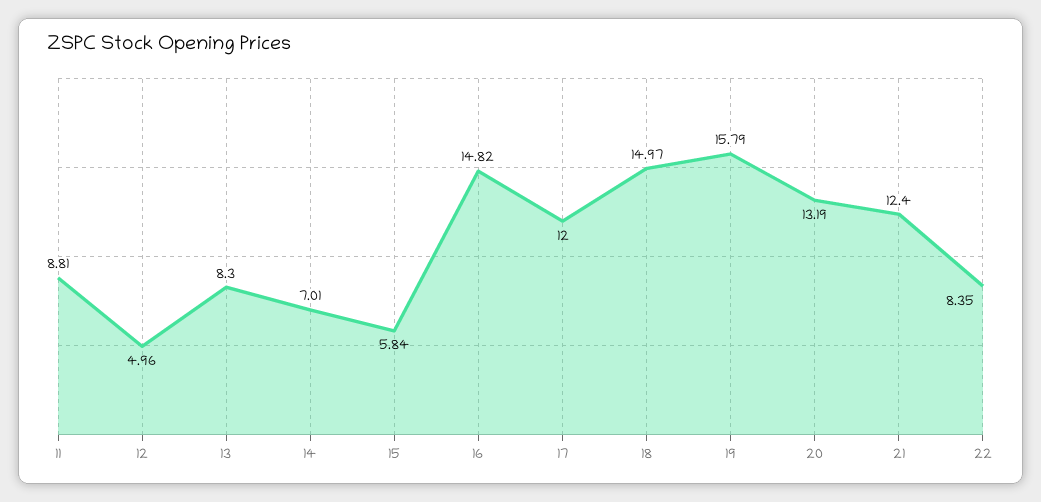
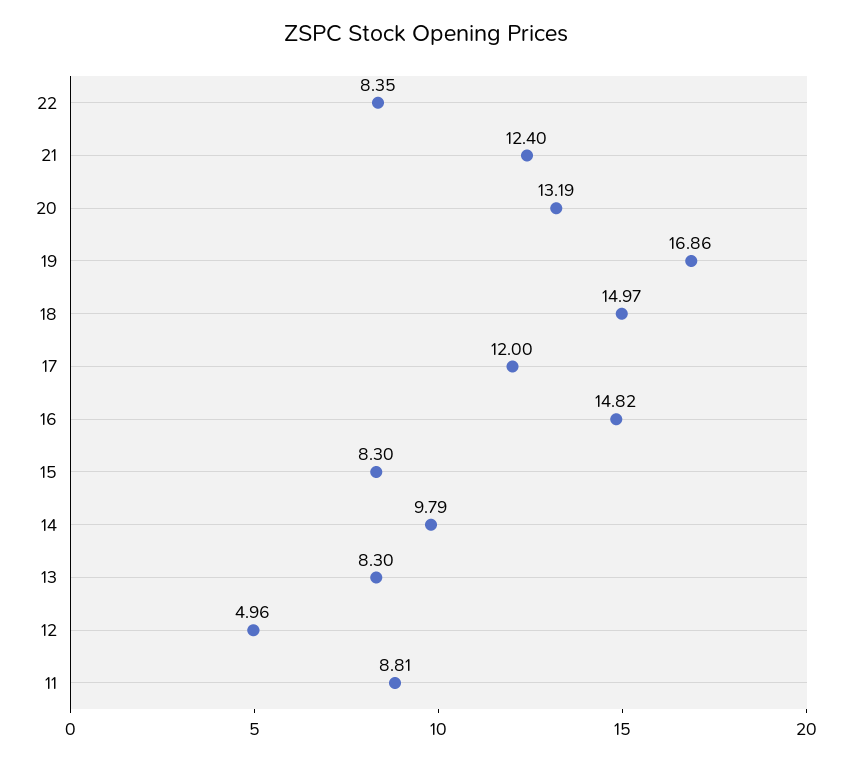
  {
    "11": 8.81,
    "12": 4.96,
    "13": 8.3,
-   "14": 7.01,
+   "14": 9.79,
-   "15": 5.84,
+   "15": 8.3,
    "16": 14.82,
    "17": 12,
    "18": 14.97,
-   "19": 15.79,
+   "19": 16.86,
    "20": 13.19,
    "21": 12.4,
    "22": 8.35
  }

